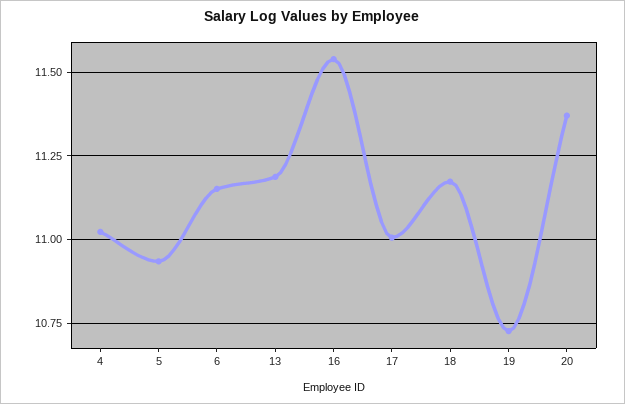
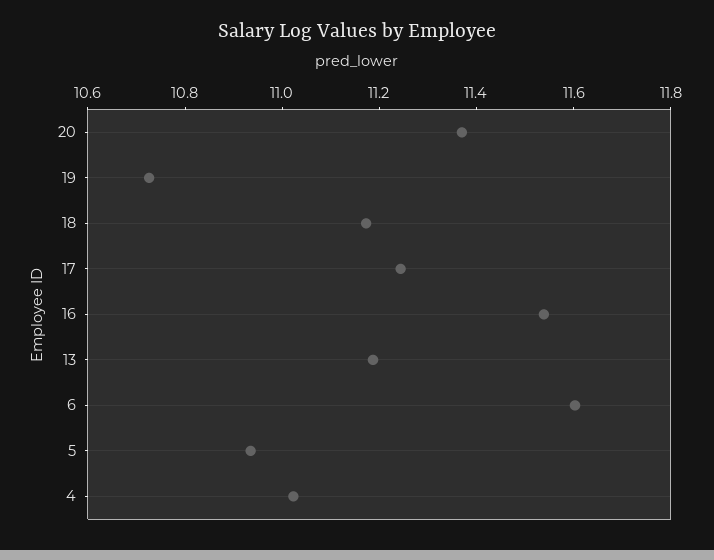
  {
    "4": 11.025,
    "5": 10.925,
-   "6": 11.15,
+   "6": 11.6,
    "13": 11.175,
    "16": 11.55,
-   "17": 11,
+   "17": 11.25,
    "18": 11.175,
    "19": 10.725,
    "20": 11.375
  }

